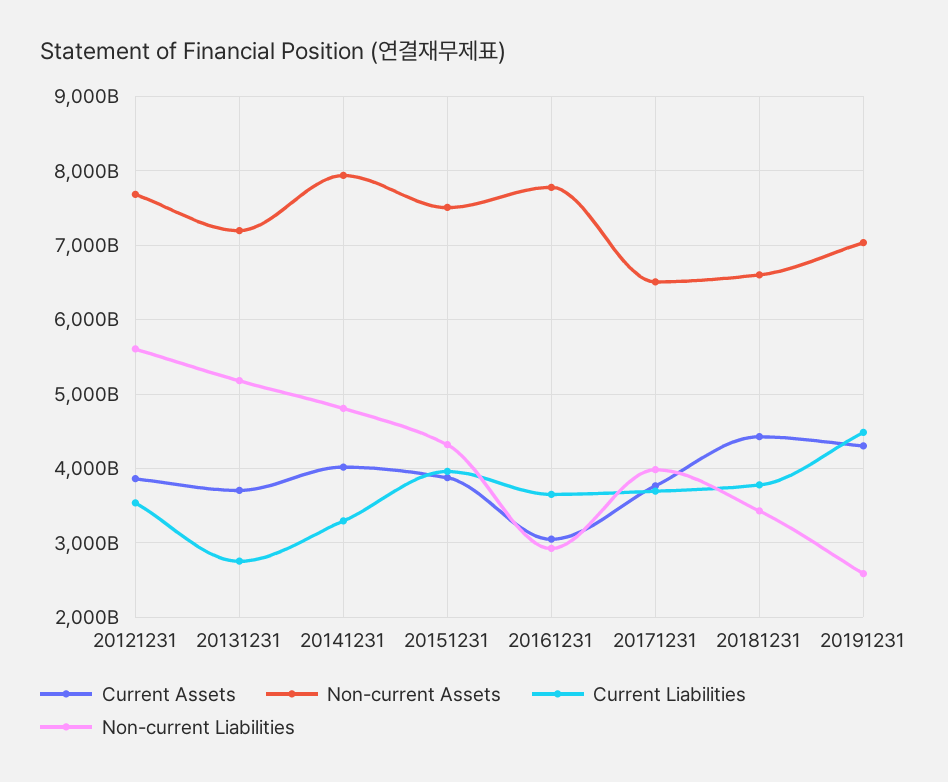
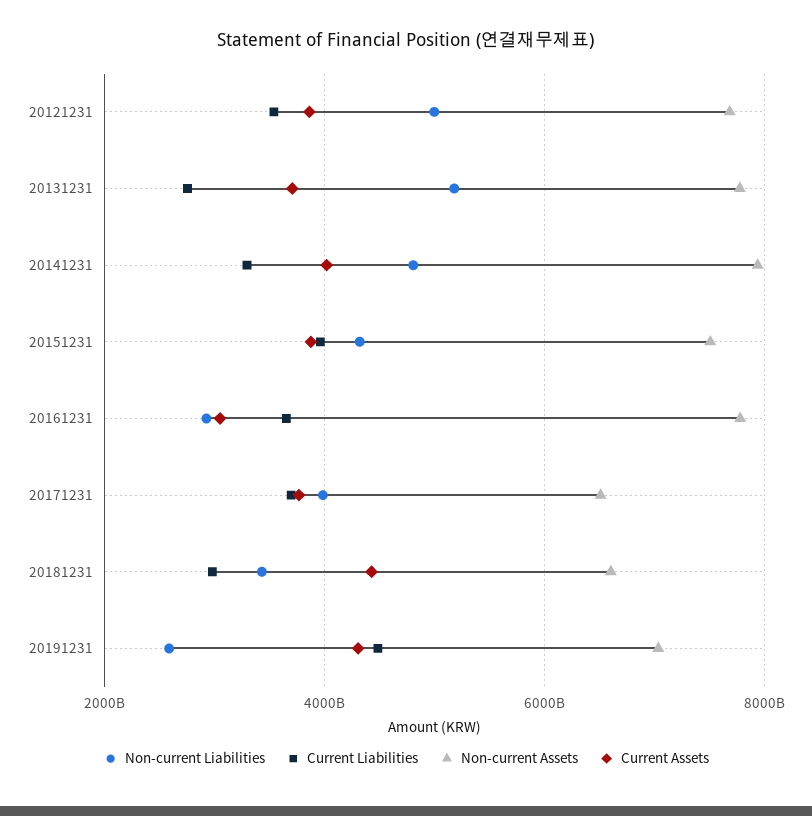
  {
    "Current Assets": {
      "20121231": 3900000000000,
      "20131231": 3700000000000,
      "20141231": 4000000000000,
      "20151231": 3900000000000,
      "20161231": 3000000000000,
      "20171231": 3800000000000,
      "20181231": 4400000000000,
      "20191231": 4300000000000
    },
    "Non-current Assets": {
      "20121231": 7700000000000,
-     "20131231": 7200000000000,
+     "20131231": 7800000000000,
      "20141231": 7900000000000,
      "20151231": 7500000000000,
      "20161231": 7800000000000,
      "20171231": 6500000000000,
      "20181231": 6600000000000,
      "20191231": 7000000000000
    },
    "Current Liabilities": {
      "20121231": 3500000000000,
      "20131231": 2800000000000,
      "20141231": 3300000000000,
      "20151231": 4000000000000,
      "20161231": 3700000000000,
      "20171231": 3700000000000,
-     "20181231": 3800000000000,
+     "20181231": 3000000000000,
      "20191231": 4500000000000
    },
    "Non-current Liabilities": {
-     "20121231": 5600000000000,
+     "20121231": 5000000000000,
      "20131231": 5200000000000,
      "20141231": 4800000000000,
      "20151231": 4300000000000,
      "20161231": 2900000000000,
      "20171231": 4000000000000,
      "20181231": 3400000000000,
      "20191231": 2600000000000
    }
  }

